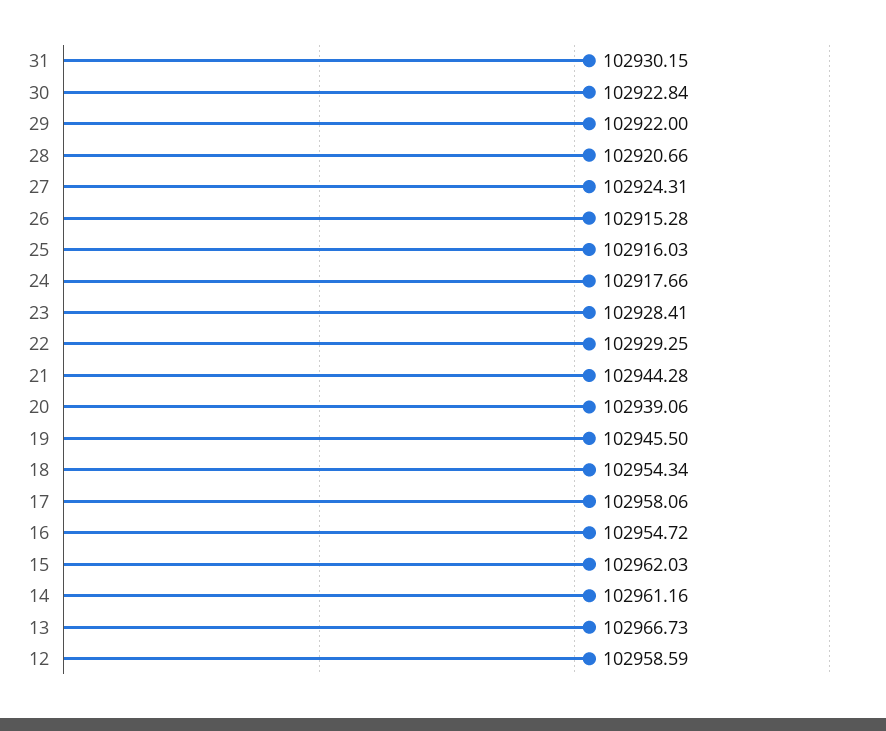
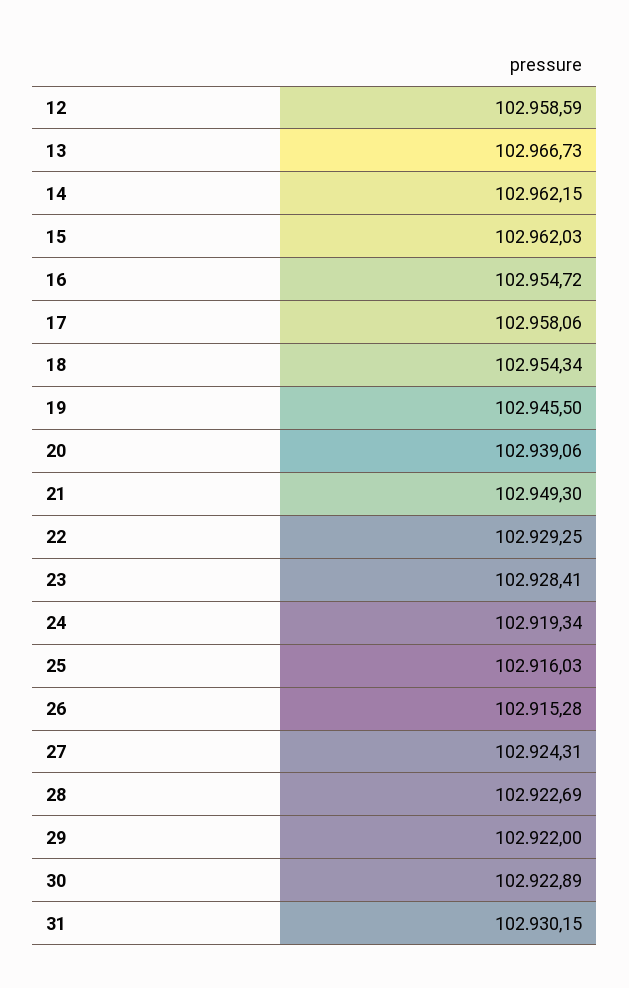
  {
    "31": 102930.15,
-   "30": 102922.84,
+   "30": 102922.89,
    "29": 102922,
-   "28": 102920.66,
+   "28": 102922.69,
    "27": 102924.31,
    "26": 102915.28,
    "25": 102916.03,
-   "24": 102917.66,
+   "24": 102919.34,
    "23": 102928.41,
    "22": 102929.25,
-   "21": 102944.28,
+   "21": 102949.3,
    "20": 102939.06,
    "19": 102945.5,
    "18": 102954.34,
    "17": 102958.06,
    "16": 102954.72,
    "15": 102962.03,
-   "14": 102961.16,
+   "14": 102962.15,
    "13": 102966.73,
    "12": 102958.59
  }

